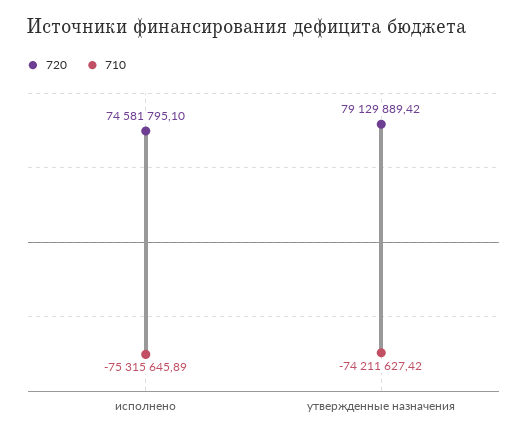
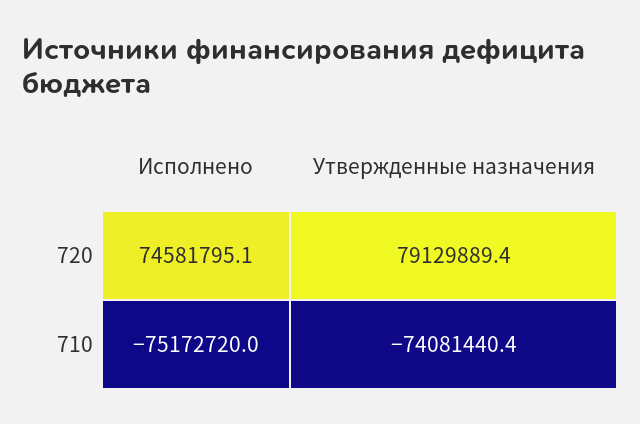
  {
    "720": {
      "исполнено": 74581795.1,
      "утвержденные назначения": 79129889.42
    },
    "710": {
-     "исполнено": -75315645.89,
+     "исполнено": -75172720,
-     "утвержденные назначения": -74211627.42
+     "утвержденные назначения": -74081440.4
    }
  }

